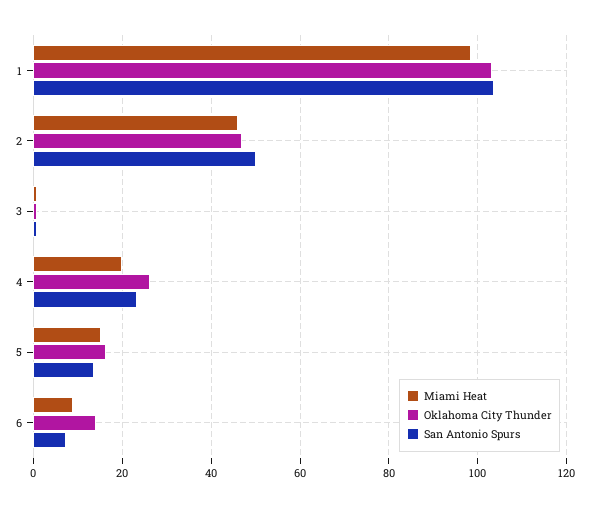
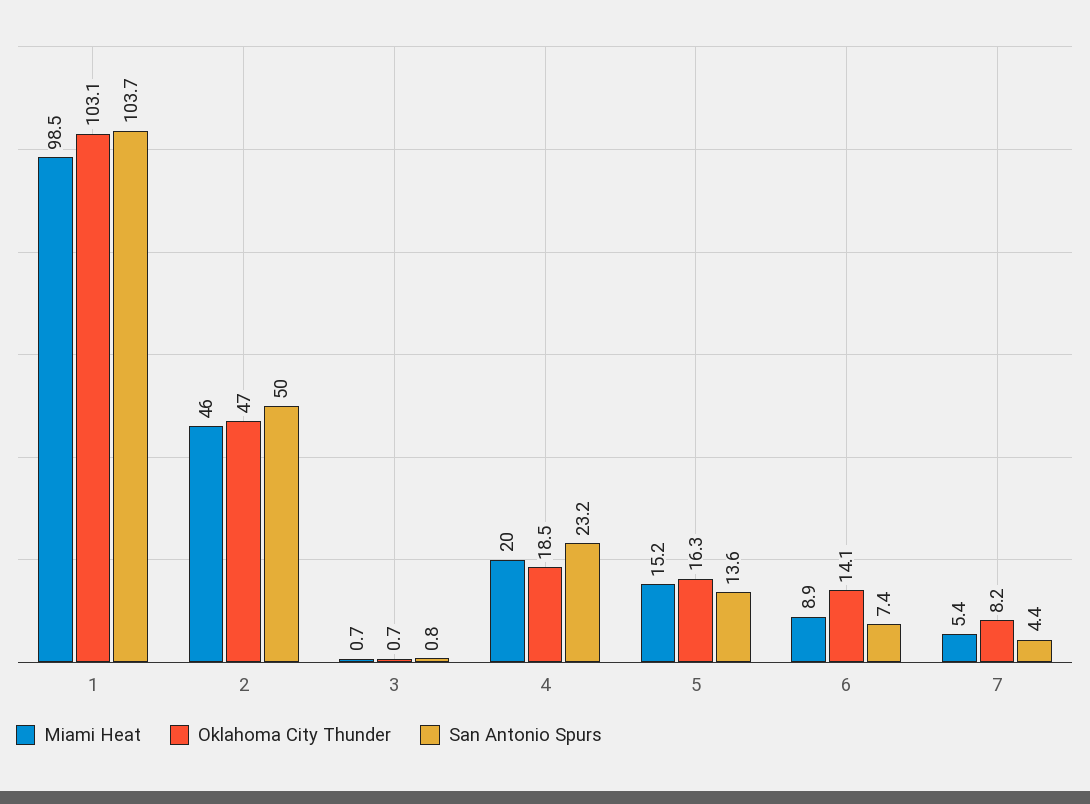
  {
    "Miami Heat": {
      "1": 98.5,
      "2": 46,
      "3": 0.7,
      "4": 20,
      "5": 15.2,
-     "6": 8.9
+     "6": 8.9,
+     "7": 5.4
    },
    "Oklahoma City Thunder": {
      "1": 103.1,
      "2": 47,
      "3": 0.7,
-     "4": 26,
+     "4": 18.5,
      "5": 16.3,
-     "6": 14.1
+     "6": 14.1,
+     "7": 8.2
    },
    "San Antonio Spurs": {
      "1": 103.7,
      "2": 50,
      "3": 0.8,
      "4": 23.2,
      "5": 13.6,
-     "6": 7.4
+     "6": 7.4,
+     "7": 4.4
    }
  }

